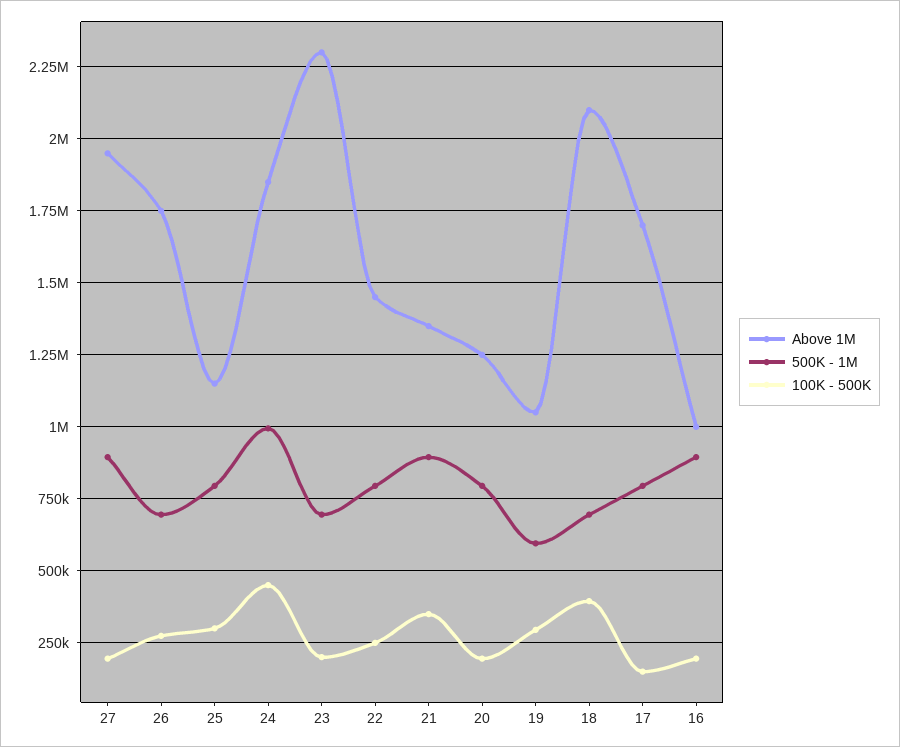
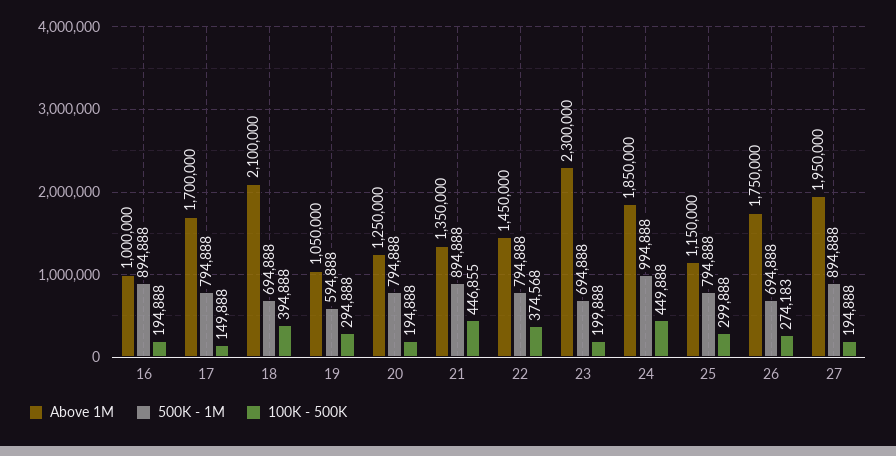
  {
    "Above 1M": {
      "27": 1950000,
      "26": 1750000,
      "25": 1150000,
      "24": 1850000,
      "23": 2300000,
      "22": 1450000,
      "21": 1350000,
      "20": 1250000,
      "19": 1050000,
      "18": 2100000,
      "17": 1700000,
      "16": 1000000
    },
    "500K - 1M": {
      "27": 894888,
      "26": 694888,
      "25": 794888,
      "24": 994888,
      "23": 694888,
      "22": 794888,
      "21": 894888,
      "20": 794888,
      "19": 594888,
      "18": 694888,
      "17": 794888,
      "16": 894888
    },
    "100K - 500K": {
      "27": 194888,
      "26": 274183,
      "25": 299888,
      "24": 449888,
      "23": 199888,
-     "22": 250000,
+     "22": 374568,
-     "21": 350000,
+     "21": 446855,
      "20": 194888,
      "19": 294888,
      "18": 394888,
      "17": 149888,
      "16": 194888
    }
  }

